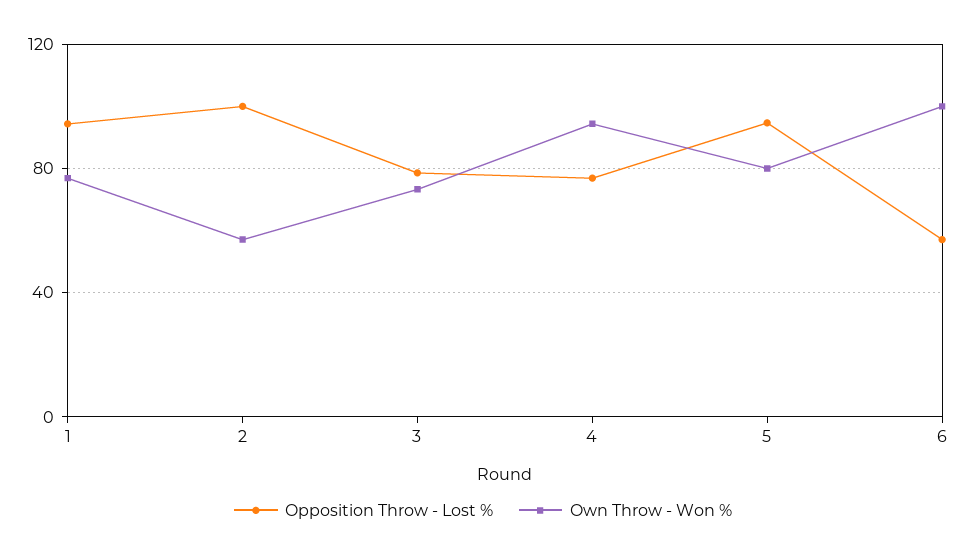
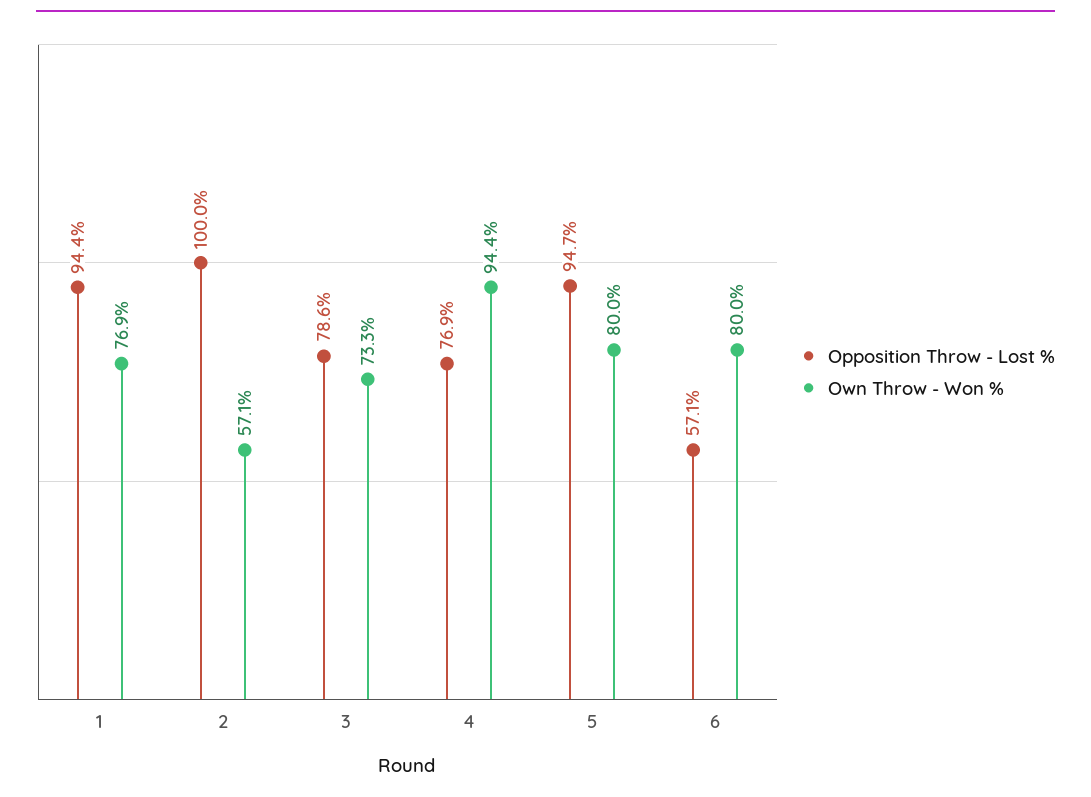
  {
    "Opposition Throw - Lost %": {
      "1": 94.4,
      "2": 100,
      "3": 78.6,
      "4": 76.9,
      "5": 94.7,
      "6": 57.1
    },
    "Own Throw - Won %": {
      "1": 76.9,
      "2": 57.1,
      "3": 73.3,
      "4": 94.4,
      "5": 80,
-     "6": 100
+     "6": 80
    }
  }

